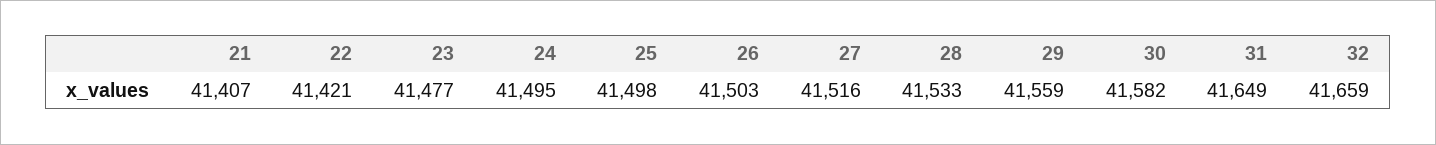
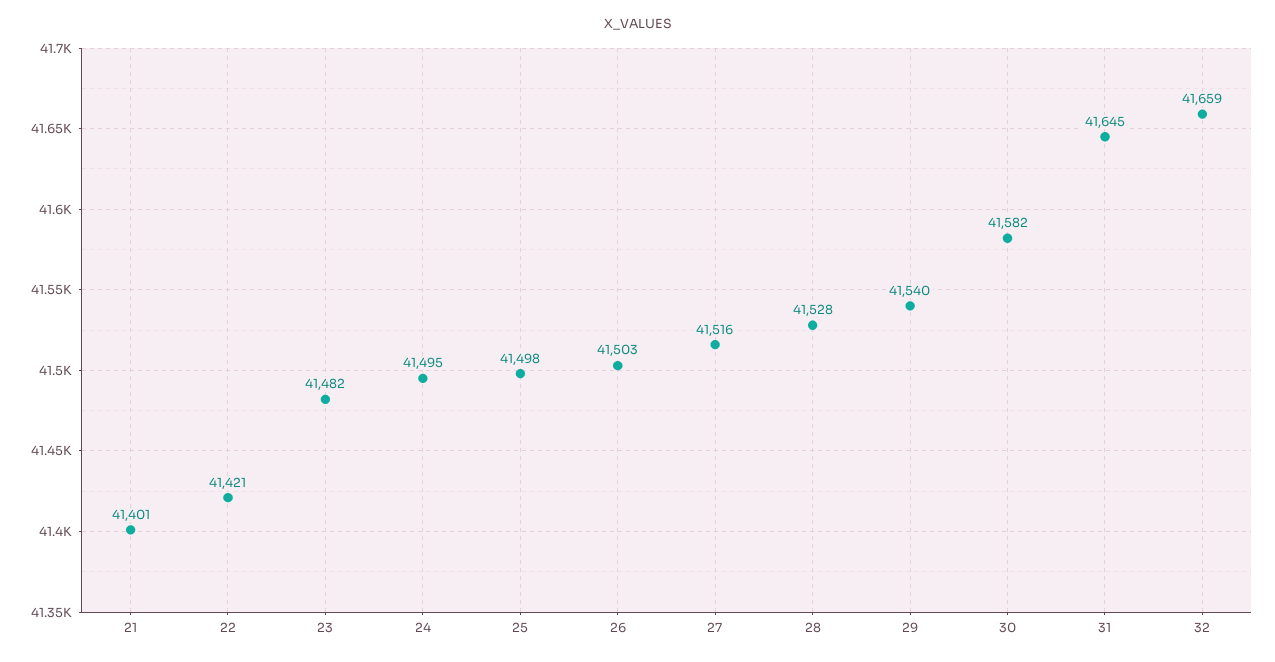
  {
-   "21": 41407,
+   "21": 41401,
    "22": 41421,
-   "23": 41477,
+   "23": 41482,
    "24": 41495,
    "25": 41498,
    "26": 41503,
    "27": 41516,
-   "28": 41533,
+   "28": 41528,
-   "29": 41559,
+   "29": 41540,
    "30": 41582,
-   "31": 41649,
+   "31": 41645,
    "32": 41659
  }

